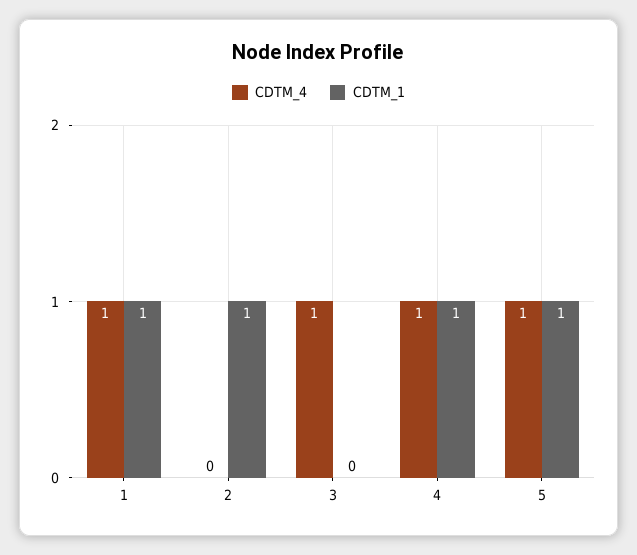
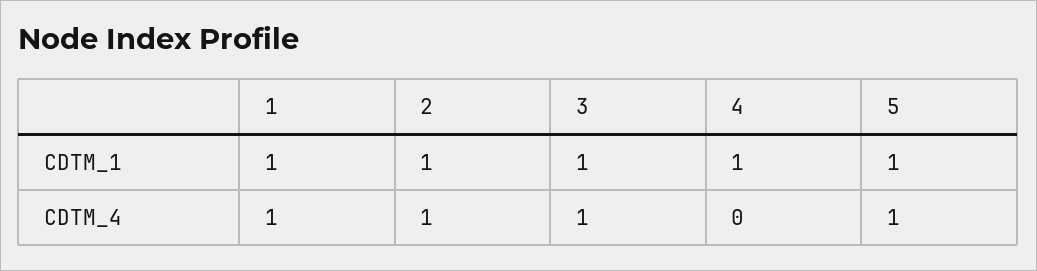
  {
    "CDTM_4": {
      "1": 1,
-     "2": 0,
+     "2": 1,
      "3": 1,
-     "4": 1,
+     "4": 0,
      "5": 1
    },
    "CDTM_1": {
      "1": 1,
      "2": 1,
-     "3": 0,
+     "3": 1,
      "4": 1,
      "5": 1
    }
  }

